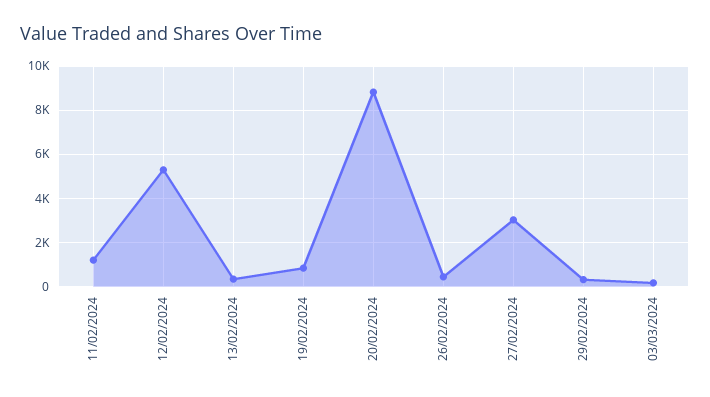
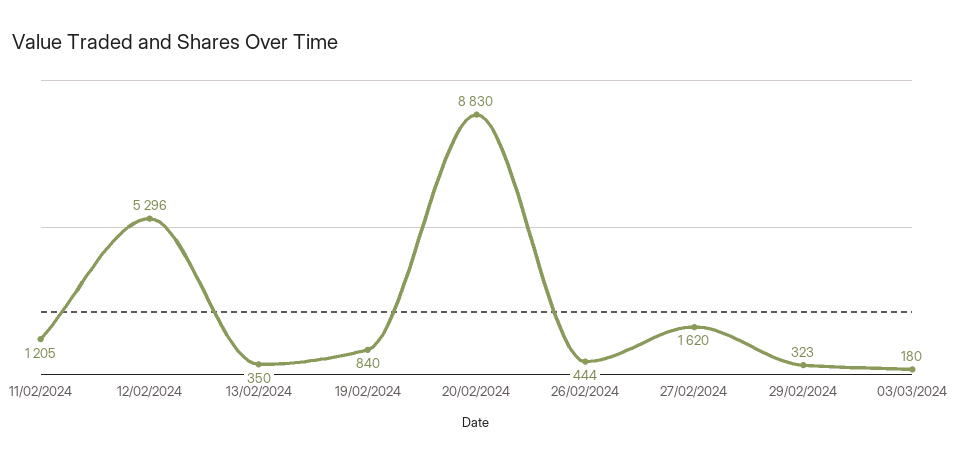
  {
    "11/02/2024": 1205,
    "12/02/2024": 5296,
    "13/02/2024": 350,
    "19/02/2024": 840,
    "20/02/2024": 8830,
    "26/02/2024": 444,
-   "27/02/2024": 3000,
+   "27/02/2024": 1620,
    "29/02/2024": 323,
    "03/03/2024": 180
  }

